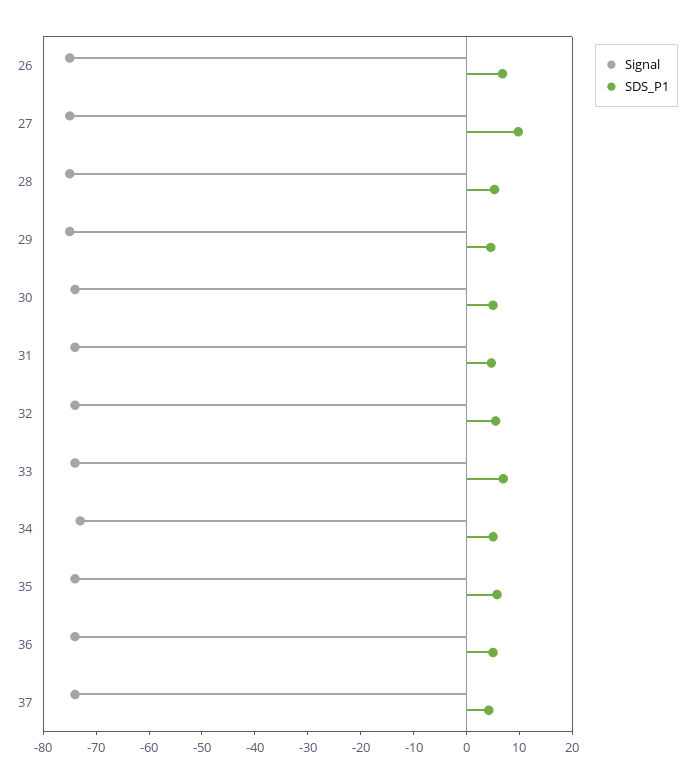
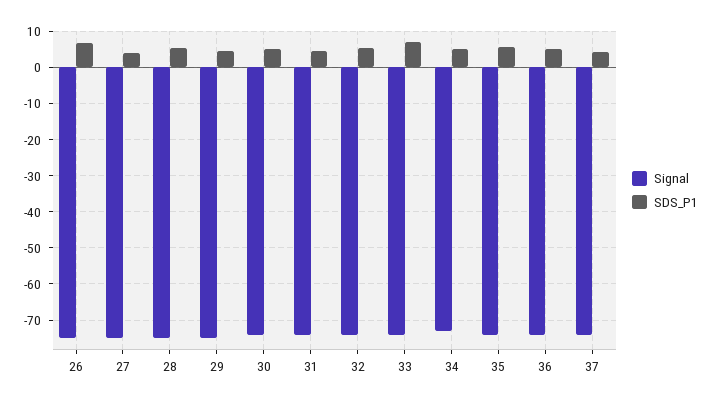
  {
    "Signal": {
      "26": -76,
      "27": -76,
      "28": -76,
      "29": -76,
      "30": -74,
      "31": -74,
      "32": -74,
      "33": -74,
      "34": -74,
      "35": -74,
      "36": -74,
      "37": -74
    },
    "SDS_P1": {
      "26": 6,
-     "27": 10,
+     "27": 4,
      "28": 6,
      "29": 4,
      "30": 6,
      "31": 4,
      "32": 6,
      "33": 6,
      "34": 6,
      "35": 6,
      "36": 6,
      "37": 4
    }
  }

